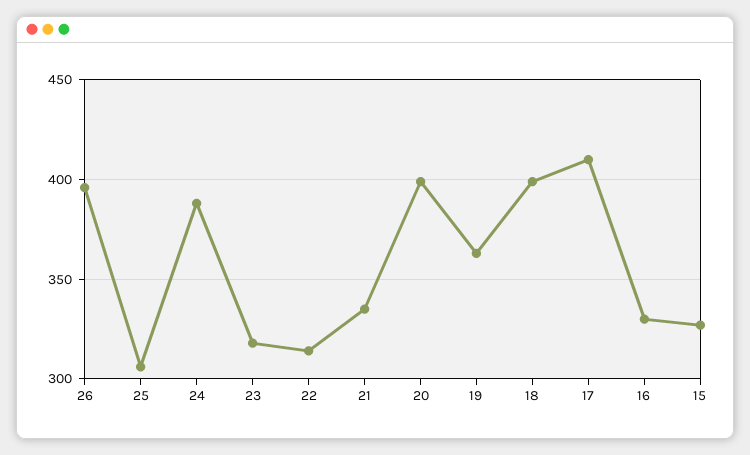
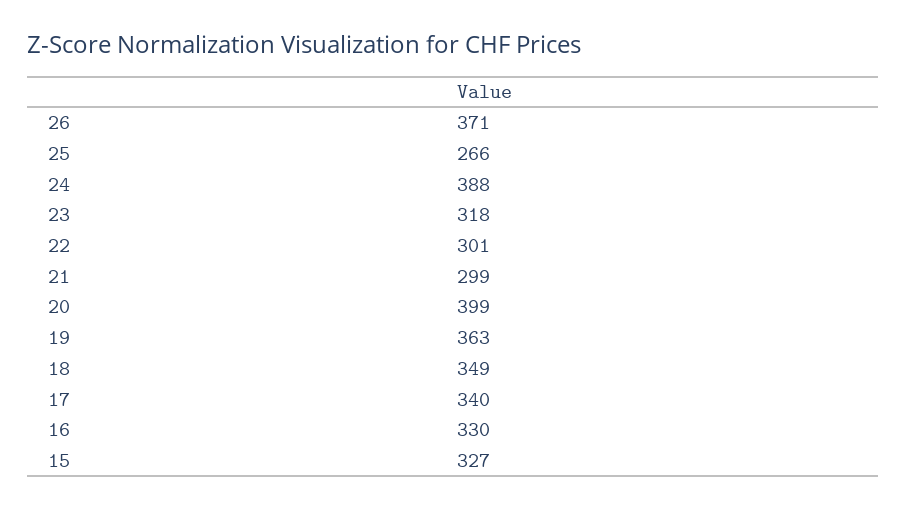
  {
-   "26": 395,
+   "26": 371,
-   "25": 305,
+   "25": 266,
    "24": 388,
    "23": 318,
-   "22": 315,
+   "22": 301,
-   "21": 335,
+   "21": 299,
    "20": 399,
    "19": 363,
-   "18": 400,
+   "18": 349,
-   "17": 410,
+   "17": 340,
    "16": 330,
    "15": 327
  }

